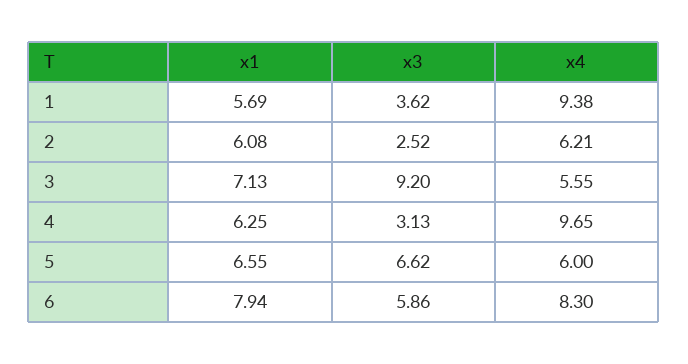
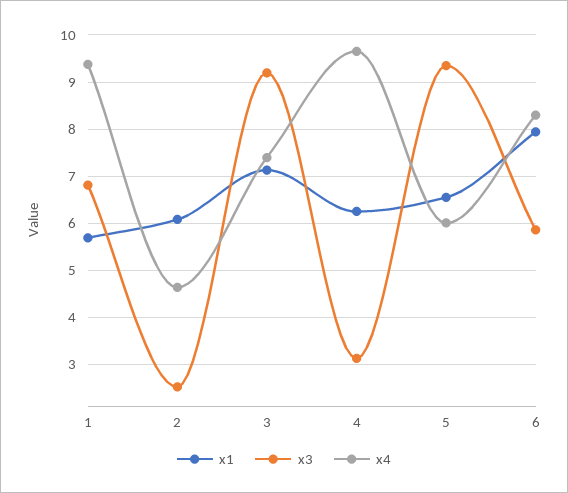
  {
    "x1": {
      "1": 5.69,
      "2": 6.08,
      "3": 7.13,
      "4": 6.25,
      "5": 6.55,
      "6": 7.94
    },
    "x3": {
-     "1": 3.62,
+     "1": 6.8,
      "2": 2.52,
      "3": 9.2,
      "4": 3.13,
-     "5": 6.62,
+     "5": 9.4,
      "6": 5.86
    },
    "x4": {
      "1": 9.38,
-     "2": 6.21,
+     "2": 4.6,
-     "3": 5.55,
+     "3": 7.4,
      "4": 9.65,
      "5": 6,
      "6": 8.3
    }
  }

